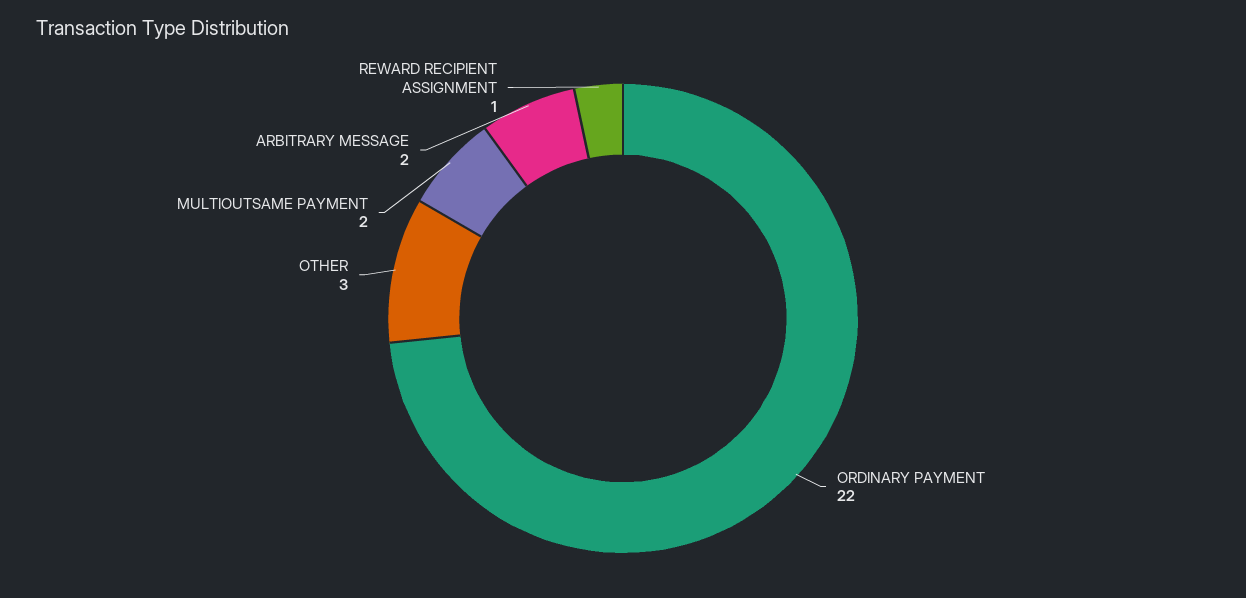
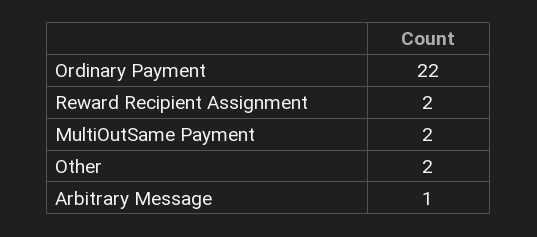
  {
    "ORDINARY PAYMENT": 22,
-   "OTHER": 3,
+   "OTHER": 2,
    "MULTIOUTSAME PAYMENT": 2,
-   "ARBITRARY MESSAGE": 2,
+   "ARBITRARY MESSAGE": 1,
-   "REWARD RECIPIENT ASSIGNMENT": 1
+   "REWARD RECIPIENT ASSIGNMENT": 2
  }

